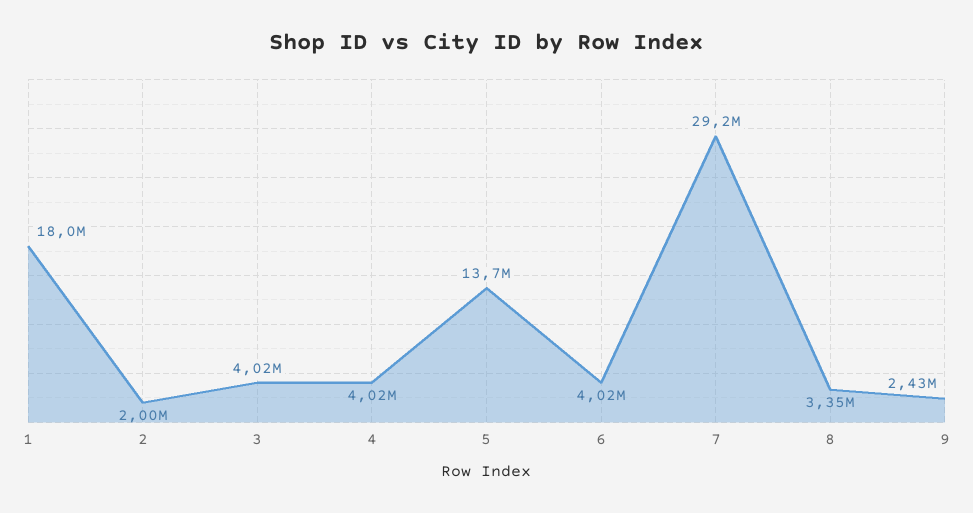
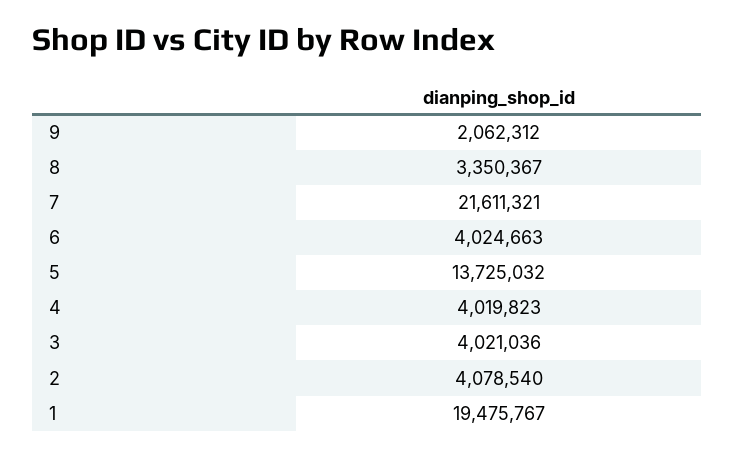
  {
-   "1": 18000000,
+   "1": 19475767,
-   "2": 2000000,
+   "2": 4078540,
    "3": 4021036,
    "4": 4019823,
    "5": 13725032,
    "6": 4024663,
-   "7": 29200000,
+   "7": 21611321,
    "8": 3350367,
-   "9": 2430000
+   "9": 2062312
  }

